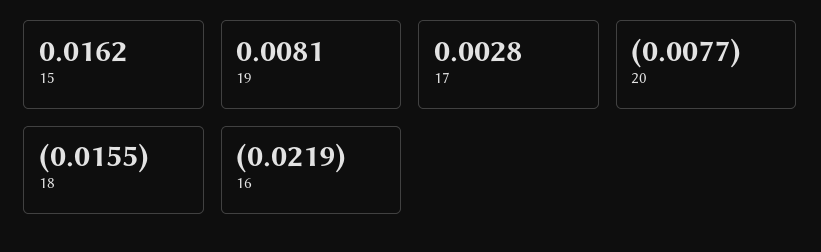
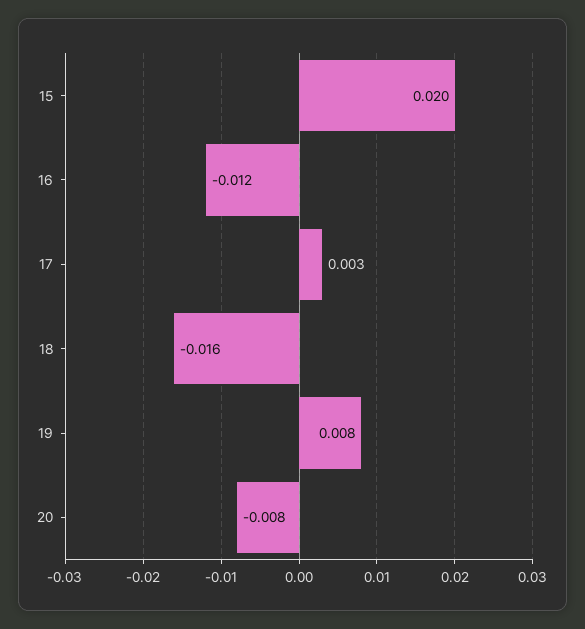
  {
-   "15": 0.0162,
+   "15": 0.02,
    "19": 0.0081,
    "17": 0.0028,
    "20": -0.0077,
    "18": -0.0155,
-   "16": -0.0219
+   "16": -0.012
  }

